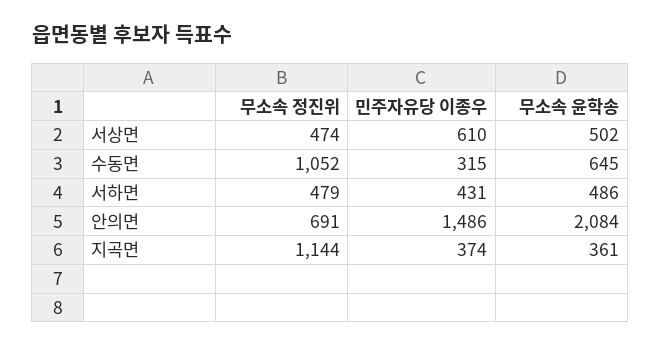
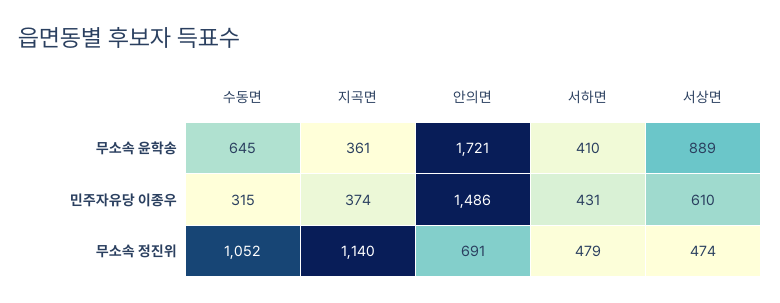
  {
    "무소속 정진위": {
      "서상면": 474,
      "수동면": 1052,
      "서하면": 479,
      "안의면": 691,
-     "지곡면": 1144
+     "지곡면": 1140
    },
    "민주자유당 이종우": {
      "서상면": 610,
      "수동면": 315,
      "서하면": 431,
      "안의면": 1486,
      "지곡면": 374
    },
    "무소속 윤학송": {
-     "서상면": 502,
+     "서상면": 889,
      "수동면": 645,
-     "서하면": 486,
+     "서하면": 410,
-     "안의면": 2084,
+     "안의면": 1721,
      "지곡면": 361
    }
  }

